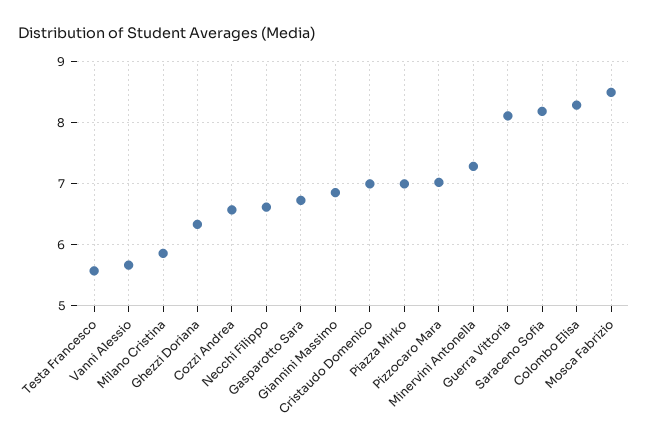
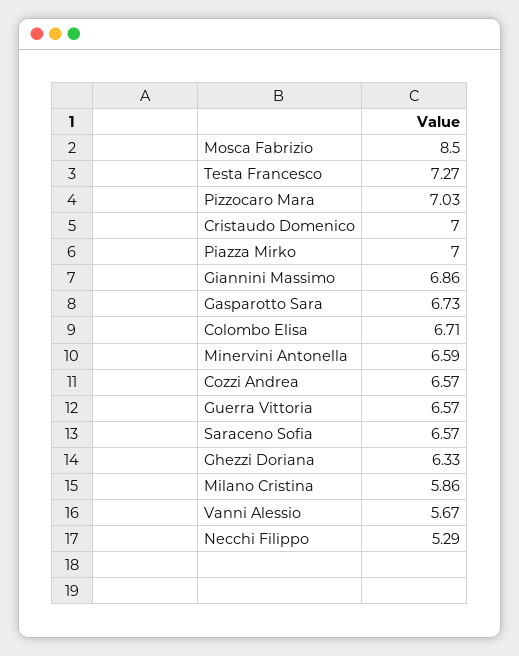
  {
-   "Testa Francesco": 5.6,
+   "Testa Francesco": 7.27,
    "Vanni Alessio": 5.67,
    "Milano Cristina": 5.86,
    "Ghezzi Doriana": 6.33,
    "Cozzi Andrea": 6.57,
-   "Necchi Filippo": 6.6,
+   "Necchi Filippo": 5.29,
    "Gasparotto Sara": 6.73,
    "Giannini Massimo": 6.86,
    "Cristaudo Domenico": 7,
    "Piazza Mirko": 7,
    "Pizzocaro Mara": 7.03,
-   "Minervini Antonella": 7.3,
+   "Minervini Antonella": 6.59,
-   "Guerra Vittoria": 8.1,
+   "Guerra Vittoria": 6.57,
-   "Saraceno Sofia": 8.2,
+   "Saraceno Sofia": 6.57,
-   "Colombo Elisa": 8.3,
+   "Colombo Elisa": 6.71,
    "Mosca Fabrizio": 8.5
  }

